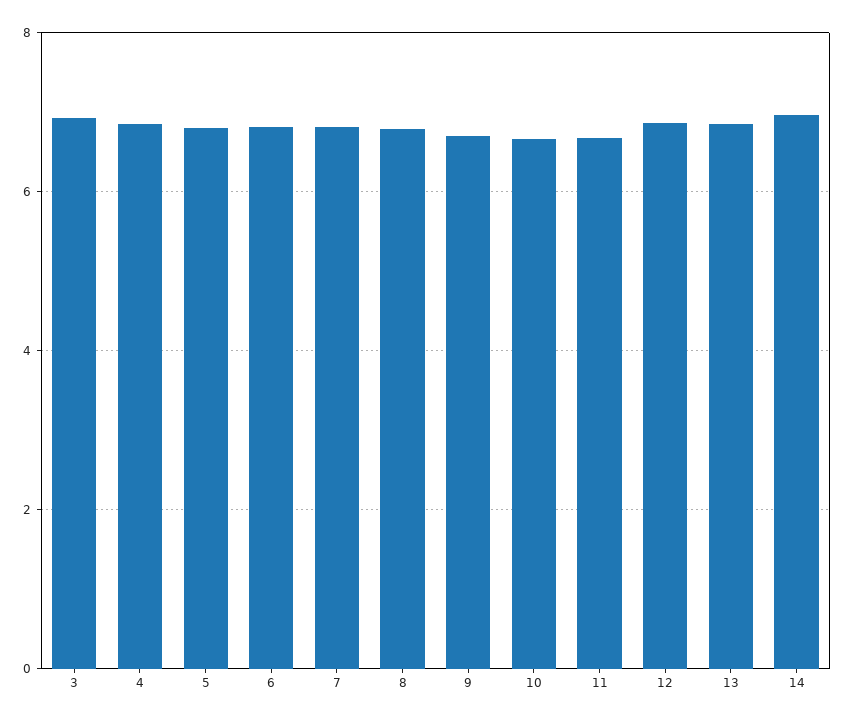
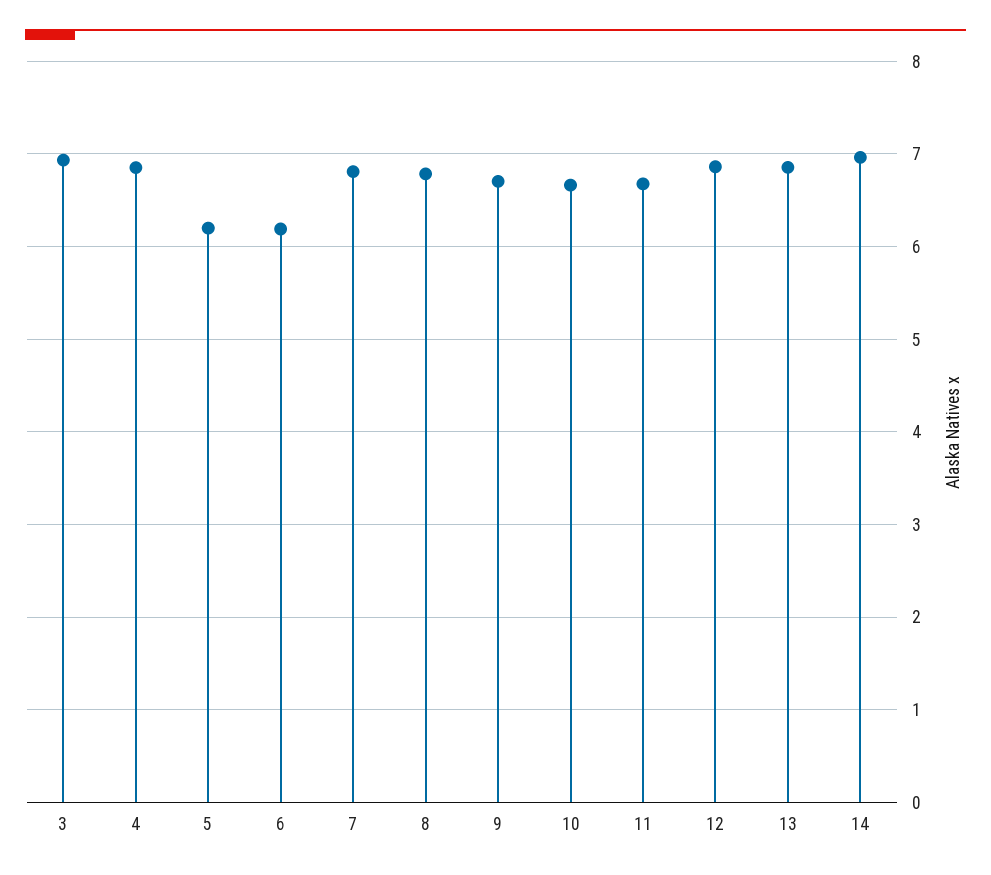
  {
    "3": 6.9,
    "4": 6.9,
-   "5": 6.8,
+   "5": 6.2,
-   "6": 6.8,
+   "6": 6.2,
    "7": 6.8,
    "8": 6.8,
    "9": 6.7,
    "10": 6.7,
    "11": 6.7,
    "12": 6.9,
    "13": 6.9,
    "14": 7
  }

